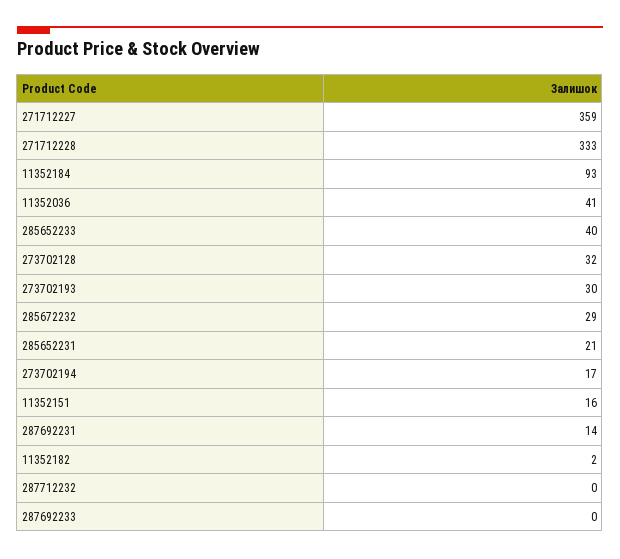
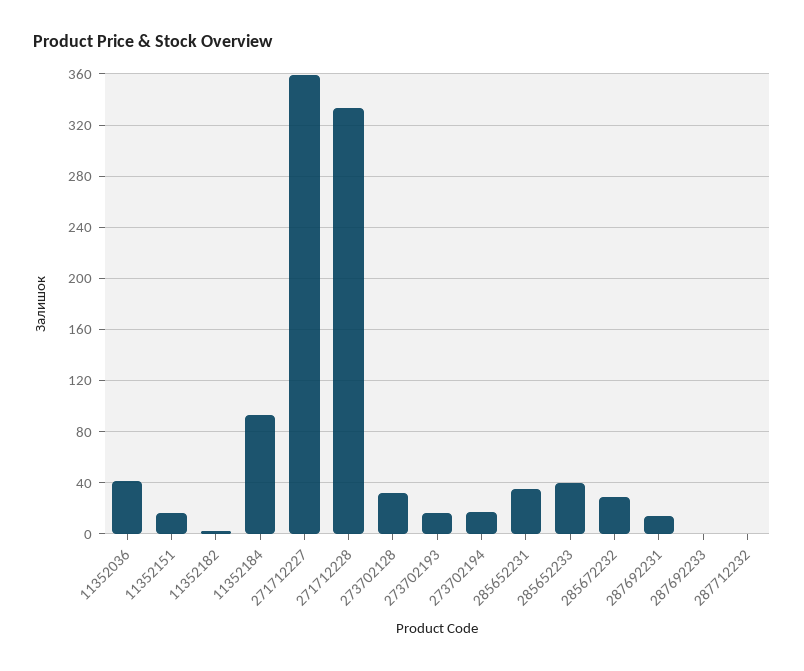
  {
    "271712227": 359,
    "271712228": 333,
    "11352184": 93,
    "11352036": 41,
    "285652233": 40,
    "273702128": 32,
-   "273702193": 30,
+   "273702193": 15,
    "285672232": 29,
-   "285652231": 21,
+   "285652231": 35,
    "273702194": 17,
    "11352151": 16,
    "287692231": 14,
    "11352182": 2,
    "287712232": 0,
    "287692233": 0
  }

